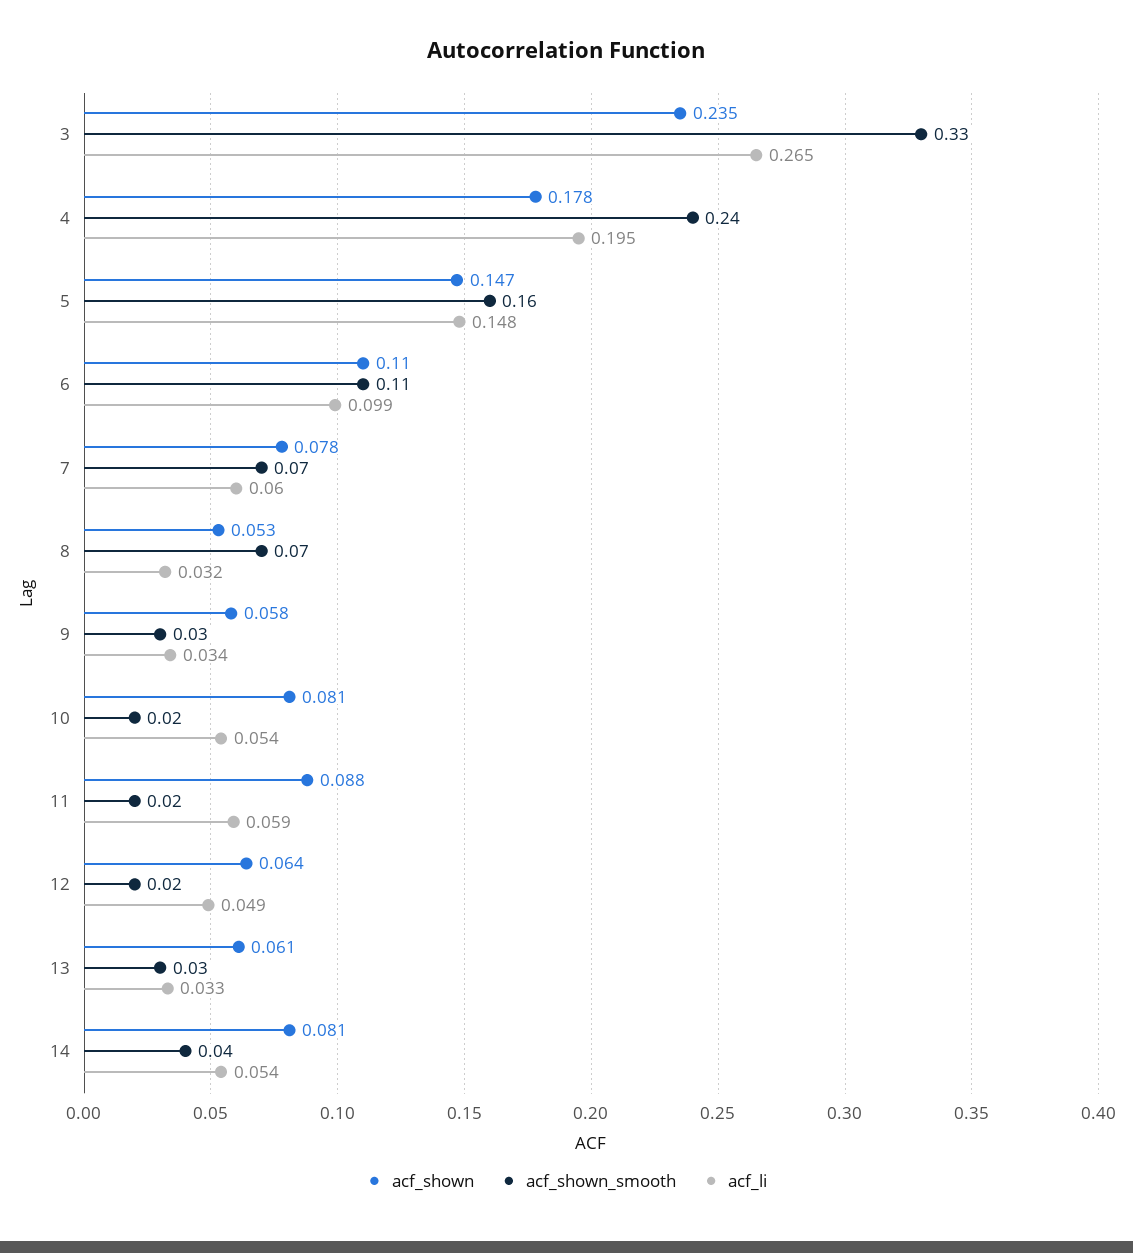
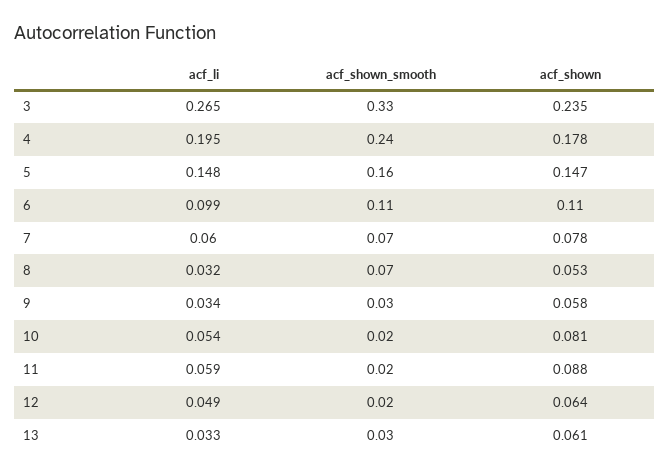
  {
    "acf_shown": {
      "3": 0.235,
      "4": 0.178,
      "5": 0.147,
      "6": 0.11,
      "7": 0.078,
      "8": 0.053,
      "9": 0.058,
      "10": 0.081,
      "11": 0.088,
      "12": 0.064,
-     "13": 0.061,
+     "13": 0.061
-     "14": 0.081
    },
    "acf_shown_smooth": {
      "3": 0.33,
      "4": 0.24,
      "5": 0.16,
      "6": 0.11,
      "7": 0.07,
      "8": 0.07,
      "9": 0.03,
      "10": 0.02,
      "11": 0.02,
      "12": 0.02,
-     "13": 0.03,
+     "13": 0.03
-     "14": 0.04
    },
    "acf_li": {
      "3": 0.265,
      "4": 0.195,
      "5": 0.148,
      "6": 0.099,
      "7": 0.06,
      "8": 0.032,
      "9": 0.034,
      "10": 0.054,
      "11": 0.059,
      "12": 0.049,
-     "13": 0.033,
+     "13": 0.033
-     "14": 0.054
    }
  }

